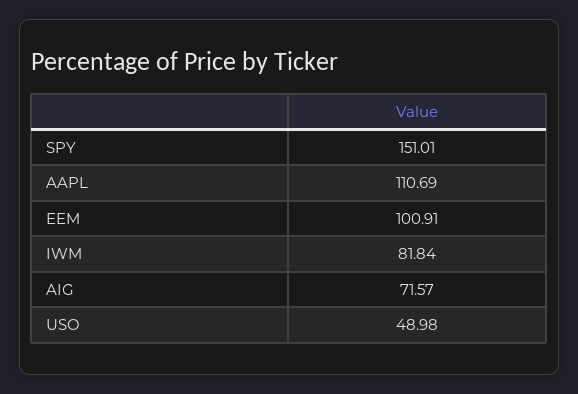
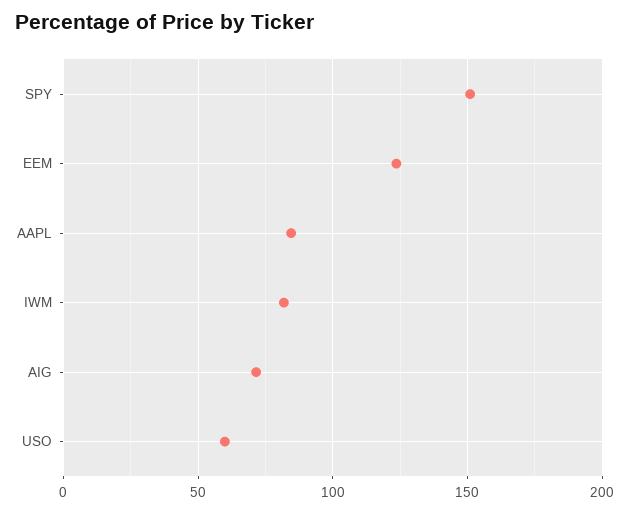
  {
    "SPY": 151.01,
-   "AAPL": 110.69,
+   "AAPL": 85,
-   "EEM": 100.91,
+   "EEM": 125,
    "IWM": 81.84,
    "AIG": 71.57,
-   "USO": 48.98
+   "USO": 60
  }

